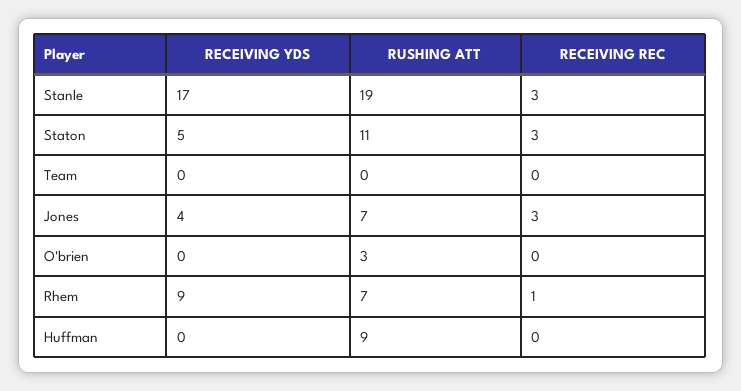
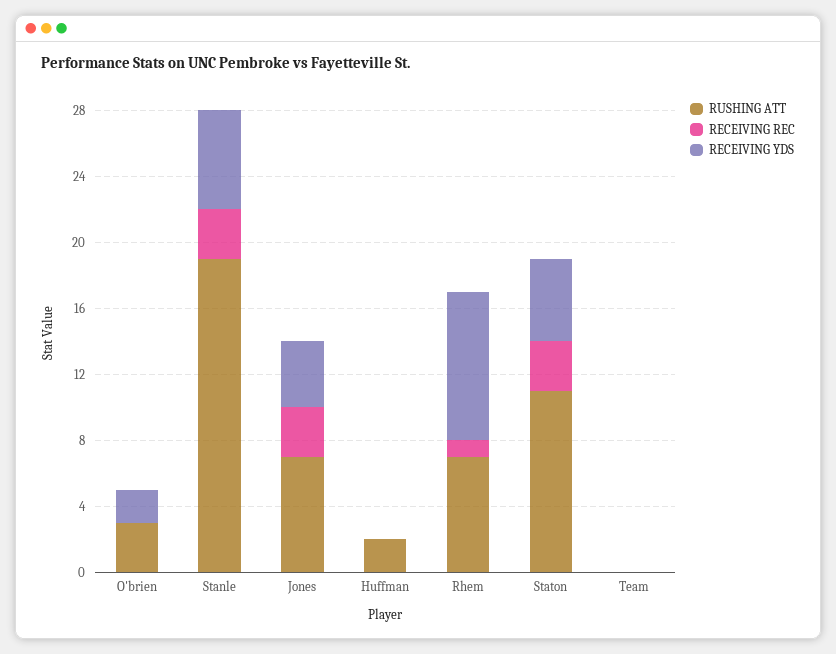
  {
    "RECEIVING YDS": {
-     "Stanle": 17,
+     "Stanle": 6,
      "Staton": 5,
      "Team": 0,
      "Jones": 4,
-     "O'brien": 0,
+     "O'brien": 2,
      "Rhem": 9,
      "Huffman": 0
    },
    "RUSHING ATT": {
      "Stanle": 19,
      "Staton": 11,
      "Team": 0,
      "Jones": 7,
      "O'brien": 3,
      "Rhem": 7,
-     "Huffman": 9
+     "Huffman": 2
    },
    "RECEIVING REC": {
      "Stanle": 3,
      "Staton": 3,
      "Team": 0,
      "Jones": 3,
      "O'brien": 0,
      "Rhem": 1,
      "Huffman": 0
    }
  }

